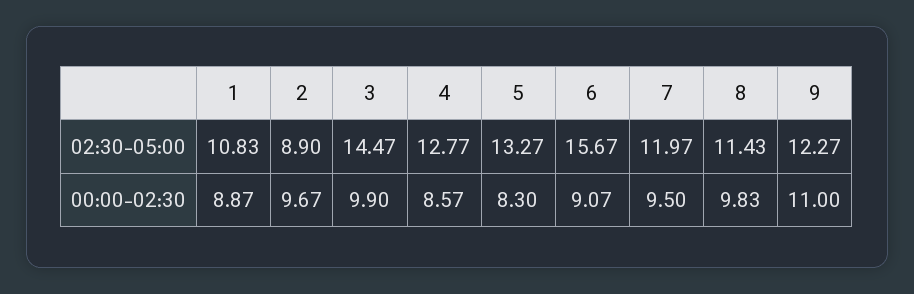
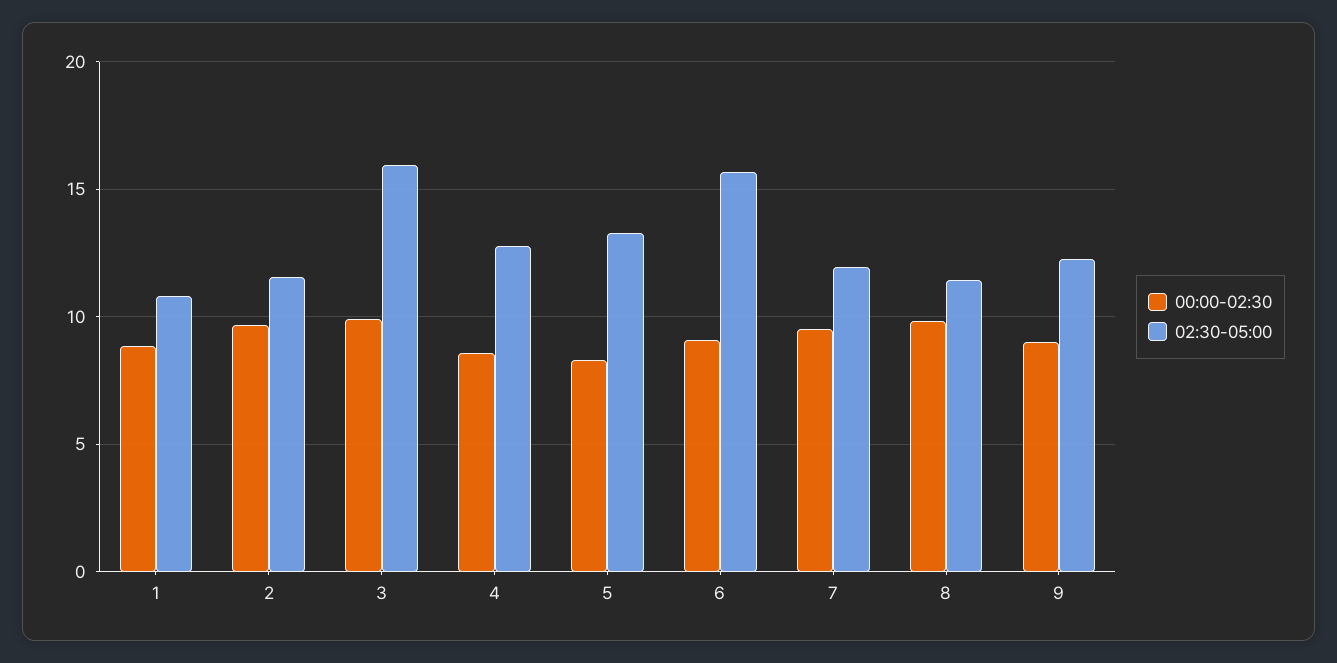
  {
    "02:30-05:00": {
      "1": 10.83,
-     "2": 8.9,
+     "2": 11.5,
-     "3": 14.47,
+     "3": 16,
      "4": 12.77,
      "5": 13.27,
      "6": 15.67,
      "7": 11.97,
      "8": 11.43,
      "9": 12.27
    },
    "00:00-02:30": {
      "1": 8.87,
      "2": 9.67,
      "3": 9.9,
      "4": 8.57,
      "5": 8.3,
      "6": 9.07,
      "7": 9.5,
      "8": 9.83,
-     "9": 11
+     "9": 9
    }
  }

